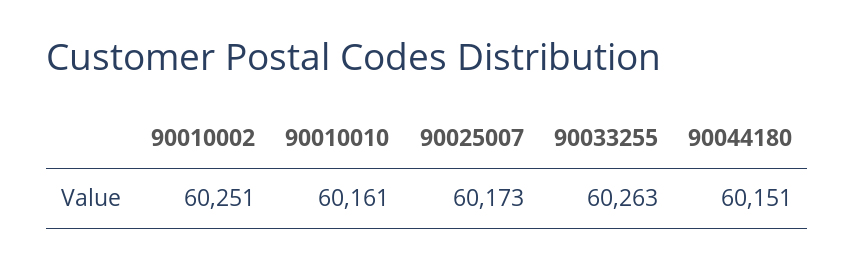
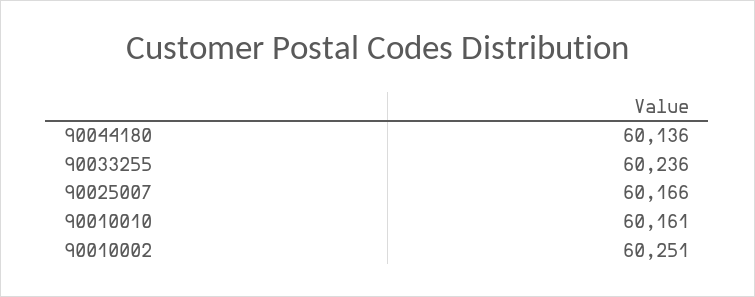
  {
    "90010002": 60251,
    "90010010": 60161,
-   "90025007": 60173,
+   "90025007": 60166,
-   "90033255": 60263,
+   "90033255": 60236,
-   "90044180": 60151
+   "90044180": 60136
  }

